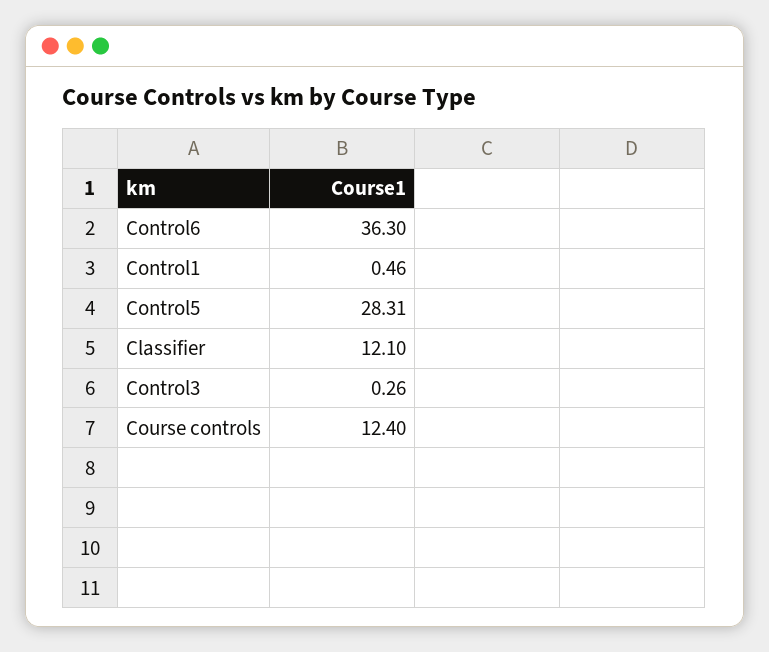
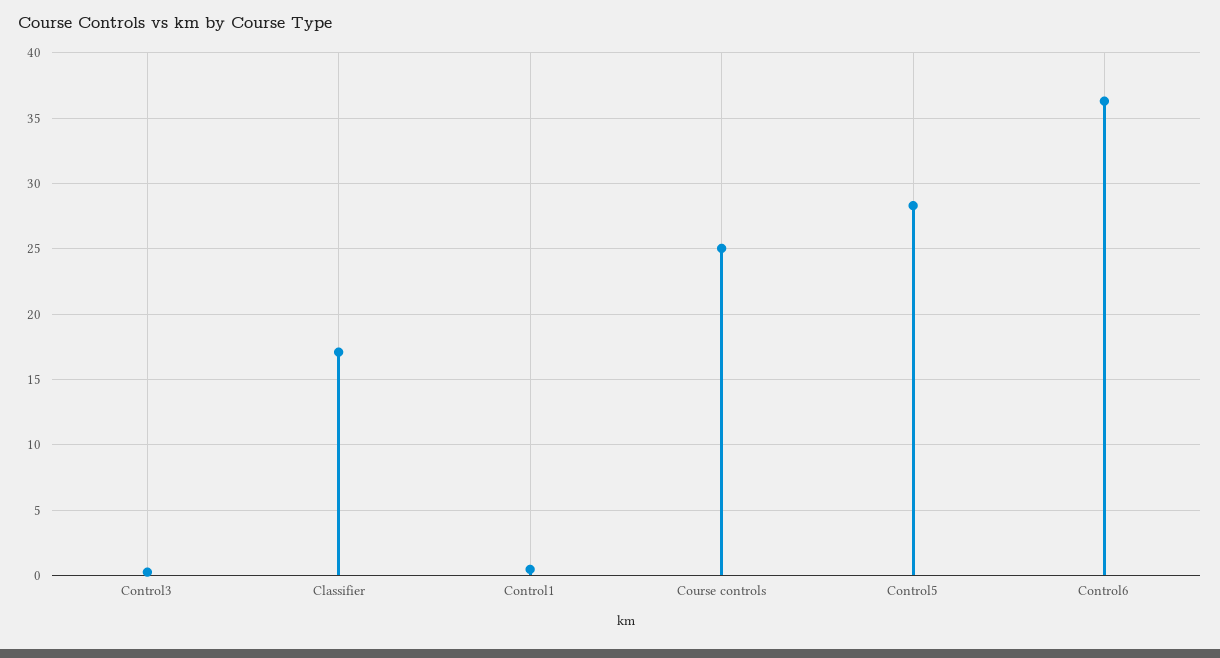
  {
    "Control6": 36.3,
    "Control1": 0.46,
    "Control5": 28.31,
-   "Classifier": 12.1,
+   "Classifier": 17,
    "Control3": 0.26,
-   "Course controls": 12.4
+   "Course controls": 25
  }

